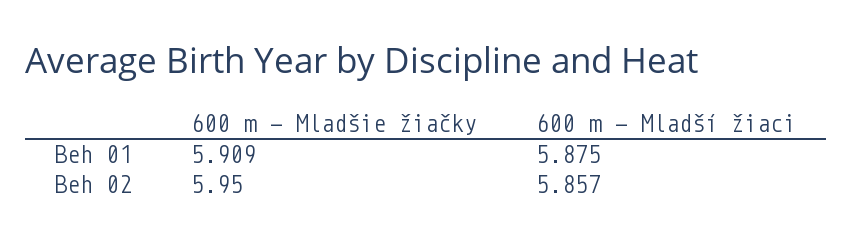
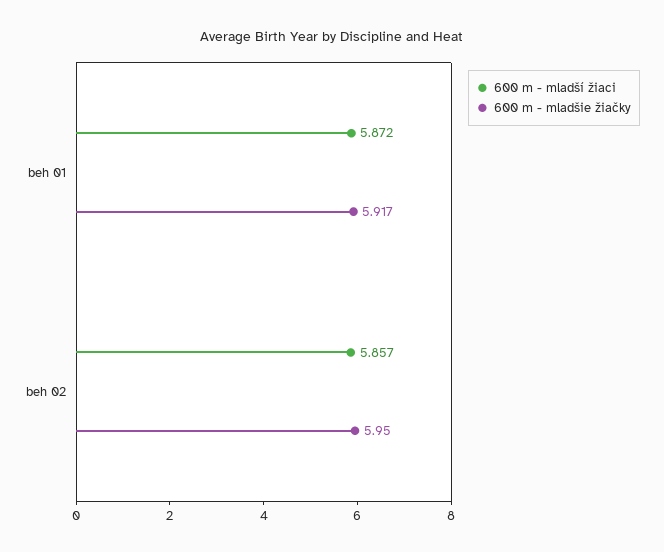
  {
    "600 m - Mladšie žiačky": {
-     "Beh 01": 5.909,
+     "Beh 01": 5.917,
      "Beh 02": 5.95
    },
    "600 m - Mladší žiaci": {
-     "Beh 01": 5.875,
+     "Beh 01": 5.872,
      "Beh 02": 5.857
    }
  }

